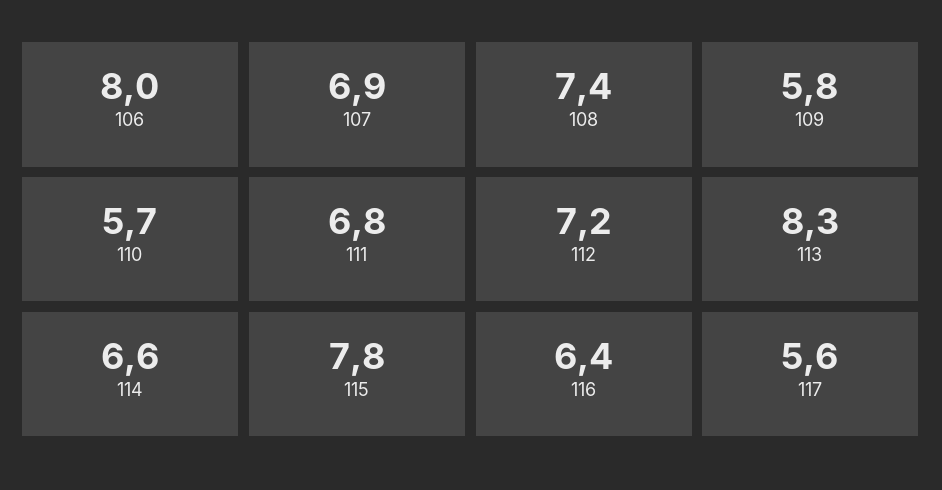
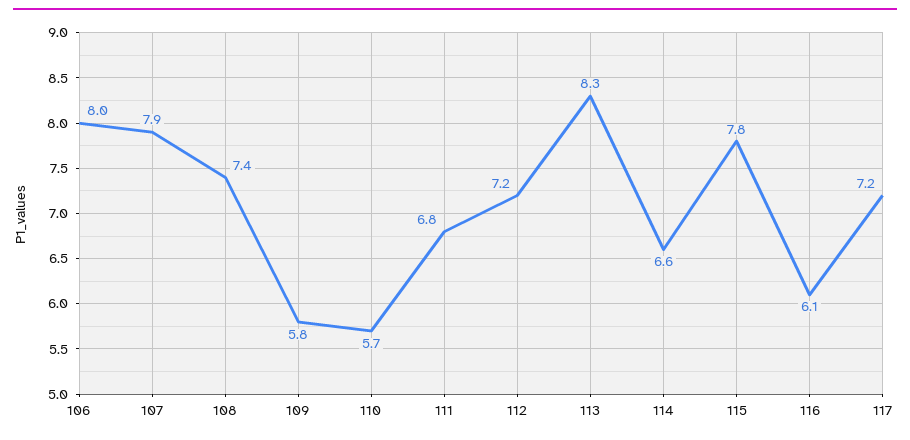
  {
    "106": 8,
-   "107": 6.9,
+   "107": 7.9,
    "108": 7.4,
    "109": 5.8,
    "110": 5.7,
    "111": 6.8,
    "112": 7.2,
    "113": 8.3,
    "114": 6.6,
    "115": 7.8,
-   "116": 6.4,
+   "116": 6.1,
-   "117": 5.6
+   "117": 7.2
  }

